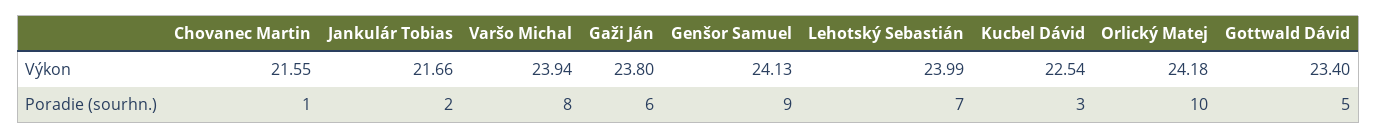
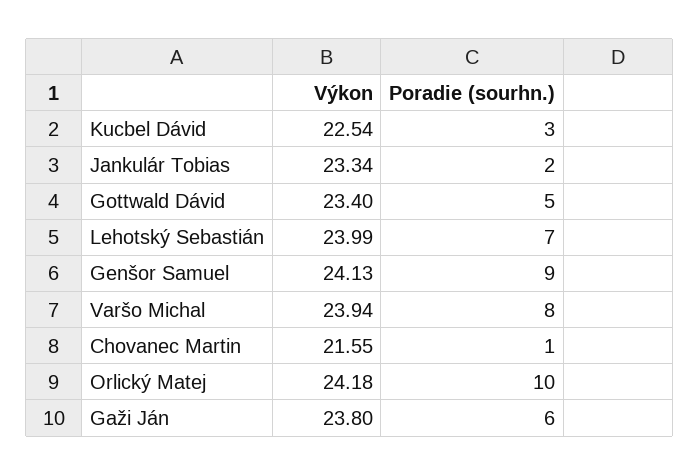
  {
    "Chovanec Martin": {
      "Výkon": 21.55,
      "Poradie (sourhn.)": 1
    },
    "Jankulár Tobias": {
-     "Výkon": 21.66,
+     "Výkon": 23.34,
      "Poradie (sourhn.)": 2
    },
    "Varšo Michal": {
      "Výkon": 23.94,
      "Poradie (sourhn.)": 8
    },
    "Gaži Ján": {
      "Výkon": 23.8,
      "Poradie (sourhn.)": 6
    },
    "Genšor Samuel": {
      "Výkon": 24.13,
      "Poradie (sourhn.)": 9
    },
    "Lehotský Sebastián": {
      "Výkon": 23.99,
      "Poradie (sourhn.)": 7
    },
    "Kucbel Dávid": {
      "Výkon": 22.54,
      "Poradie (sourhn.)": 3
    },
    "Orlický Matej": {
      "Výkon": 24.18,
      "Poradie (sourhn.)": 10
    },
    "Gottwald Dávid": {
      "Výkon": 23.4,
      "Poradie (sourhn.)": 5
    }
  }

